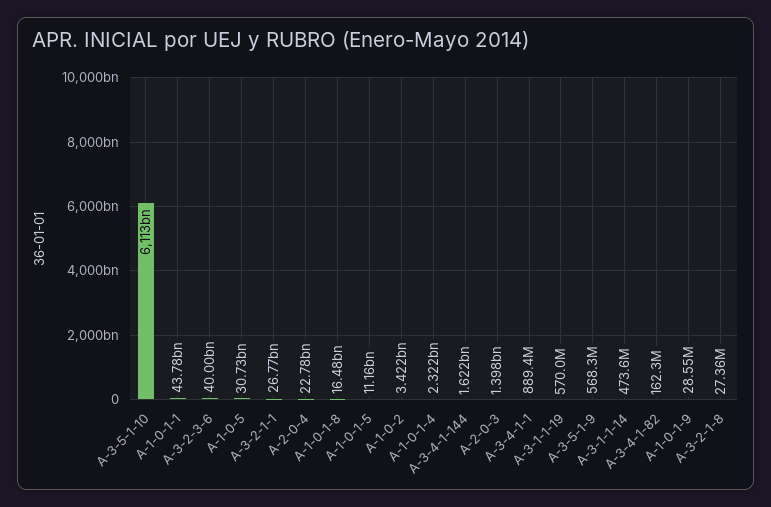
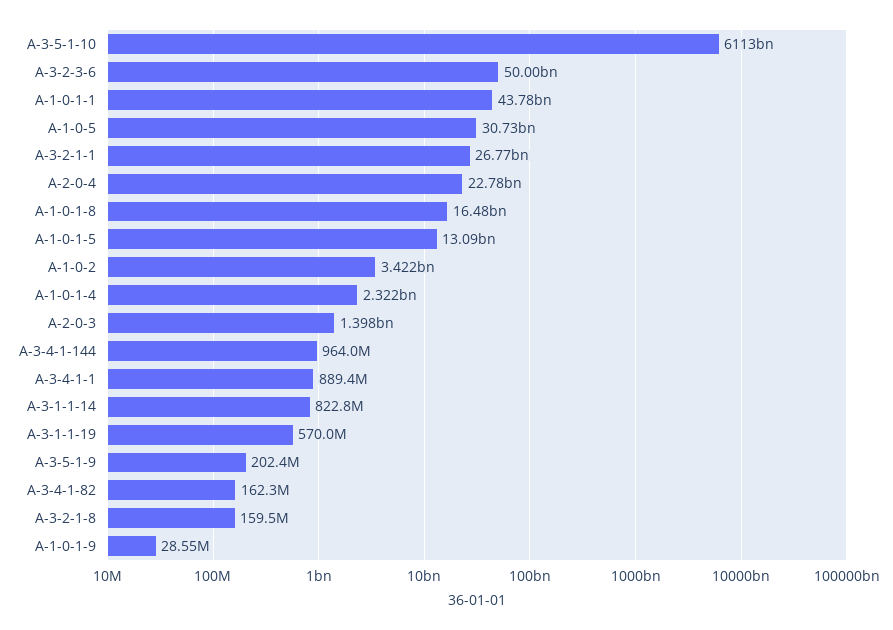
  {
    "A-3-5-1-10": 6113000000000,
    "A-1-0-1-1": 43780000000,
-   "A-3-2-3-6": 40000000000,
+   "A-3-2-3-6": 50000000000,
    "A-1-0-5": 30730000000,
    "A-3-2-1-1": 26770000000,
    "A-2-0-4": 22780000000,
    "A-1-0-1-8": 16480000000,
-   "A-1-0-1-5": 11160000000,
+   "A-1-0-1-5": 13090000000,
    "A-1-0-2": 3422000000,
    "A-1-0-1-4": 2322000000,
-   "A-3-4-1-144": 1622000000,
+   "A-3-4-1-144": 964000000,
    "A-2-0-3": 1398000000,
    "A-3-4-1-1": 889400000,
    "A-3-1-1-19": 570000000,
-   "A-3-5-1-9": 568300000,
+   "A-3-5-1-9": 202400000,
-   "A-3-1-1-14": 473600000,
+   "A-3-1-1-14": 822800000,
    "A-3-4-1-82": 162300000,
    "A-1-0-1-9": 28550000,
-   "A-3-2-1-8": 27360000
+   "A-3-2-1-8": 159500000
  }

